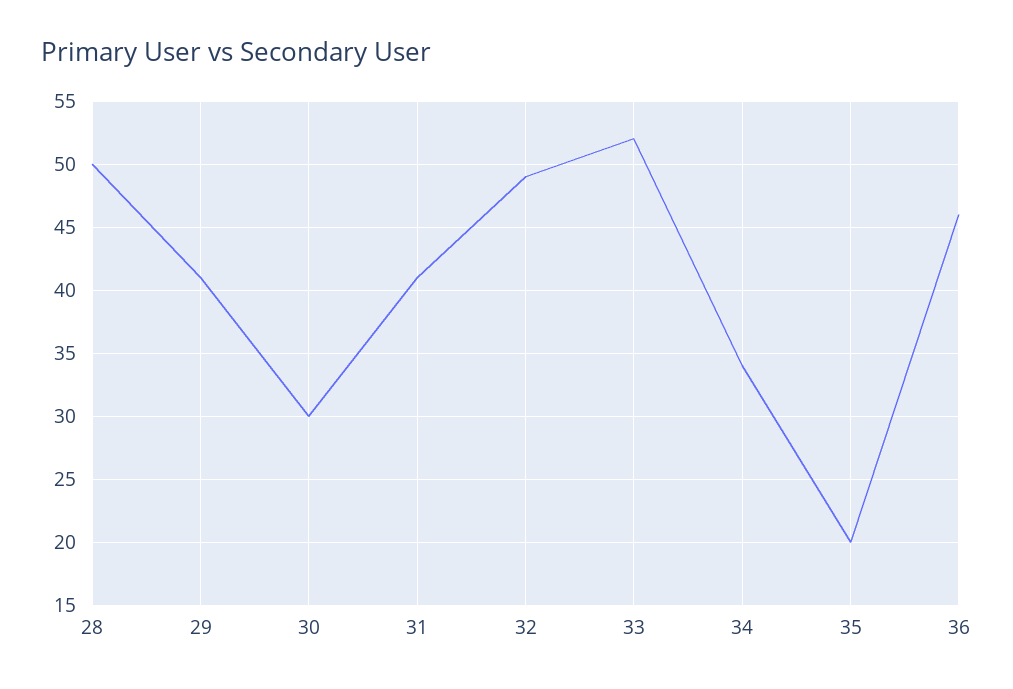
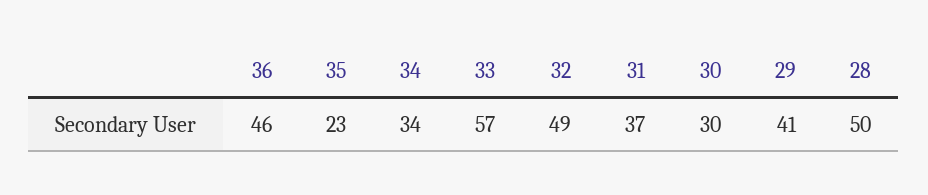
  {
    "28": 50,
    "29": 41,
    "30": 30,
-   "31": 41,
+   "31": 37,
    "32": 49,
-   "33": 52,
+   "33": 57,
    "34": 34,
-   "35": 20,
+   "35": 23,
    "36": 46
  }

